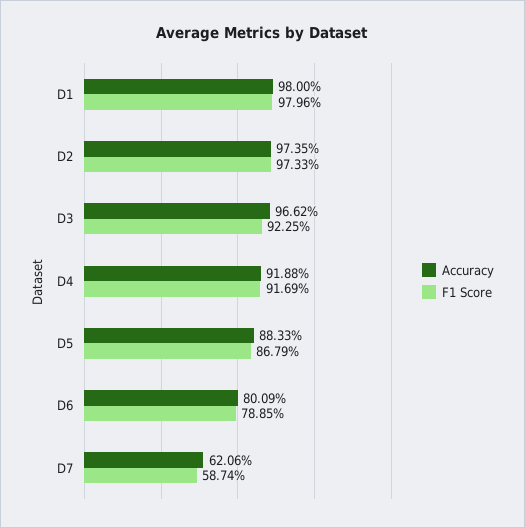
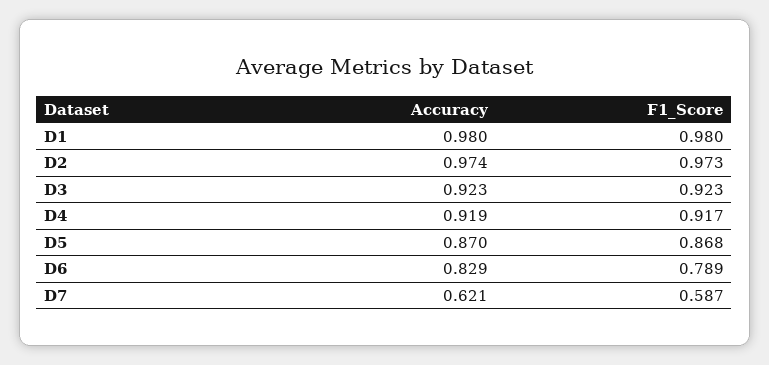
  {
    "Accuracy": {
      "D1": 0.98,
      "D2": 0.9735,
-     "D3": 0.9662,
+     "D3": 0.923,
      "D4": 0.9188,
-     "D5": 0.8833,
+     "D5": 0.87,
-     "D6": 0.8009,
+     "D6": 0.829,
      "D7": 0.6206
    },
    "F1 Score": {
      "D1": 0.9796,
      "D2": 0.9733,
      "D3": 0.9225,
      "D4": 0.9169,
      "D5": 0.8679,
      "D6": 0.7885,
      "D7": 0.5874
    }
  }

